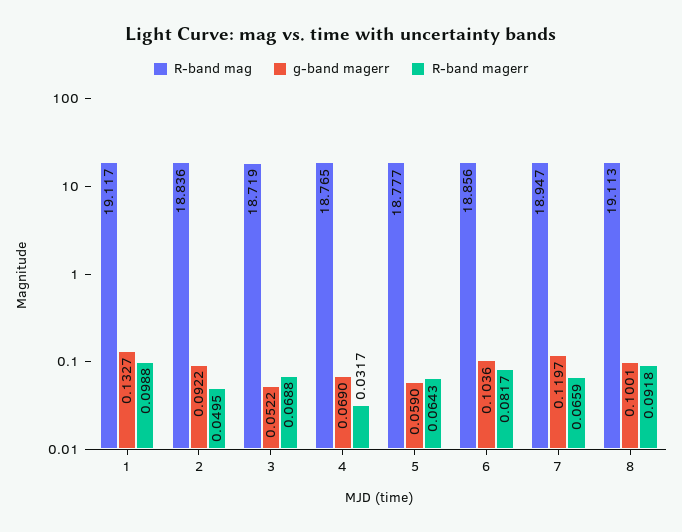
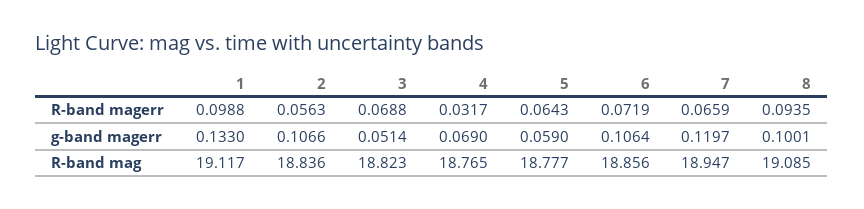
  {
    "R-band mag": {
      "1": 19.117,
      "2": 18.836,
-     "3": 18.719,
+     "3": 18.823,
      "4": 18.765,
      "5": 18.777,
      "6": 18.856,
      "7": 18.947,
-     "8": 19.113
+     "8": 19.085
    },
    "g-band magerr": {
-     "1": 0.1327,
+     "1": 0.133,
-     "2": 0.0922,
+     "2": 0.1066,
-     "3": 0.0522,
+     "3": 0.0514,
      "4": 0.069,
      "5": 0.059,
-     "6": 0.1036,
+     "6": 0.1064,
      "7": 0.1197,
      "8": 0.1001
    },
    "R-band magerr": {
      "1": 0.0988,
-     "2": 0.0495,
+     "2": 0.0563,
      "3": 0.0688,
      "4": 0.0317,
      "5": 0.0643,
-     "6": 0.0817,
+     "6": 0.0719,
      "7": 0.0659,
-     "8": 0.0918
+     "8": 0.0935
    }
  }

